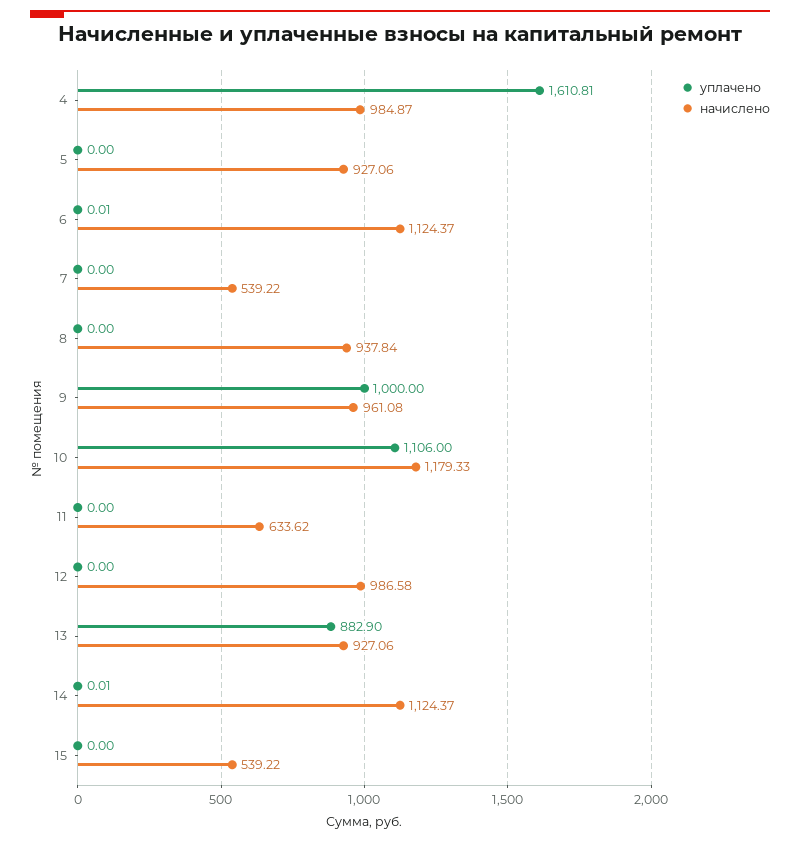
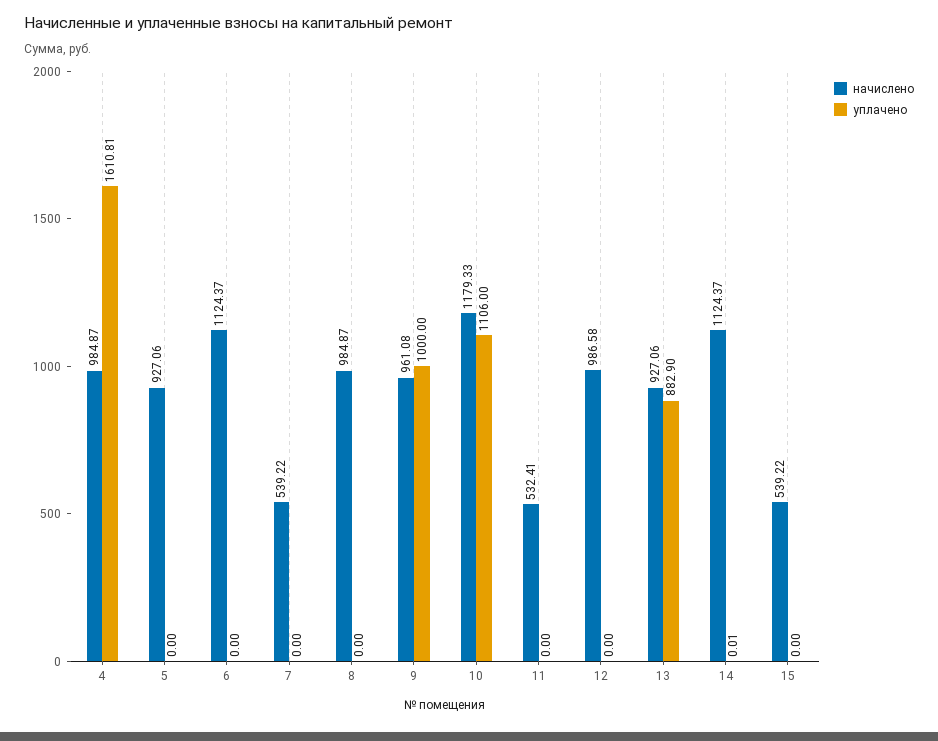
  {
    "уплачено": {
      "4": 1610.81,
      "5": 0,
-     "6": 0.01,
+     "6": 0,
      "7": 0,
      "8": 0,
      "9": 1000,
      "10": 1106,
      "11": 0,
      "12": 0,
      "13": 882.9,
      "14": 0.01,
      "15": 0
    },
    "начислено": {
      "4": 984.87,
      "5": 927.06,
      "6": 1124.37,
      "7": 539.22,
-     "8": 937.84,
+     "8": 984.87,
      "9": 961.08,
      "10": 1179.33,
-     "11": 633.62,
+     "11": 532.41,
      "12": 986.58,
      "13": 927.06,
      "14": 1124.37,
      "15": 539.22
    }
  }

